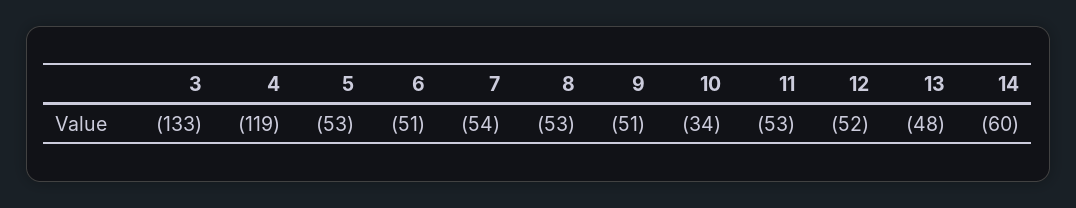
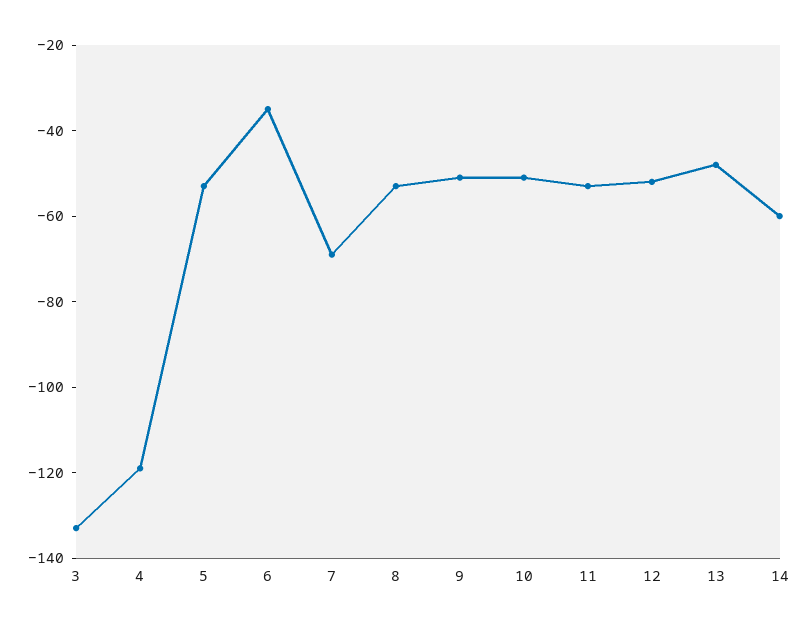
  {
    "3": -133,
    "4": -119,
    "5": -53,
-   "6": -51,
+   "6": -35,
-   "7": -54,
+   "7": -70,
    "8": -53,
    "9": -51,
-   "10": -34,
+   "10": -50,
    "11": -53,
    "12": -52,
    "13": -48,
    "14": -60
  }

